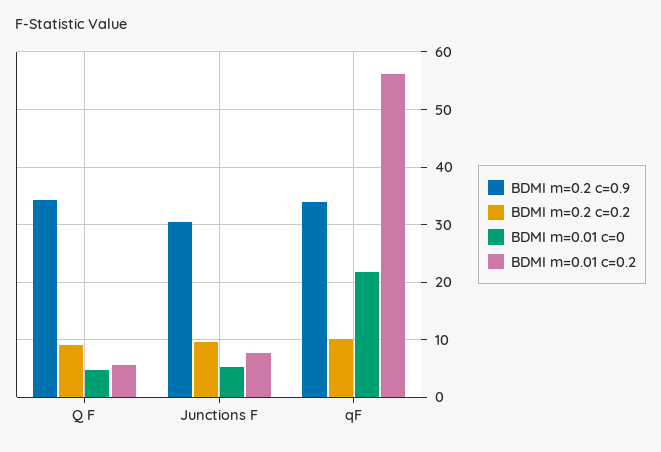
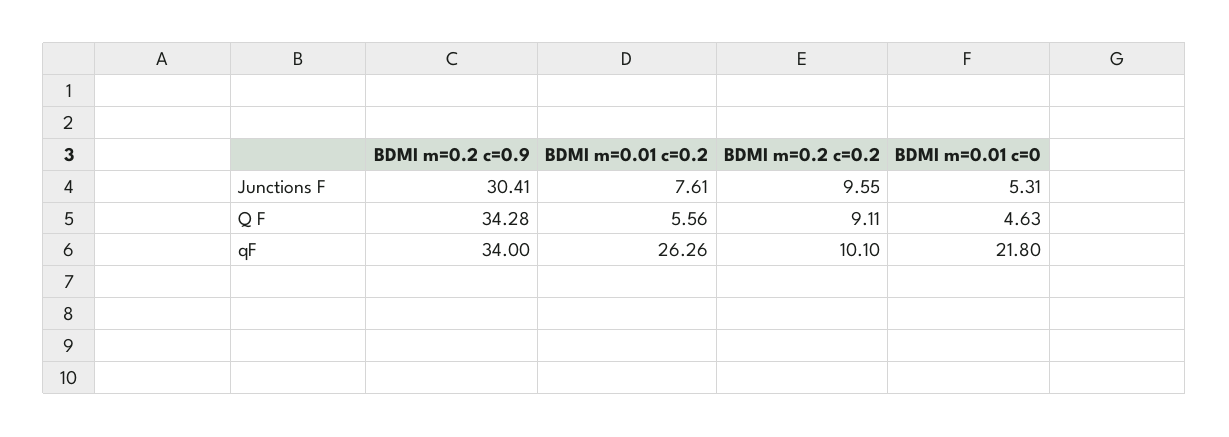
  {
    "BDMI m=0.2 c=0.9": {
      "Q F": 34.28,
      "Junctions F": 30.41,
      "qF": 34
    },
    "BDMI m=0.2 c=0.2": {
      "Q F": 9.11,
      "Junctions F": 9.55,
      "qF": 10.1
    },
    "BDMI m=0.01 c=0": {
      "Q F": 4.63,
      "Junctions F": 5.31,
      "qF": 21.8
    },
    "BDMI m=0.01 c=0.2": {
      "Q F": 5.56,
      "Junctions F": 7.61,
-     "qF": 56
+     "qF": 26.26
    }
  }

